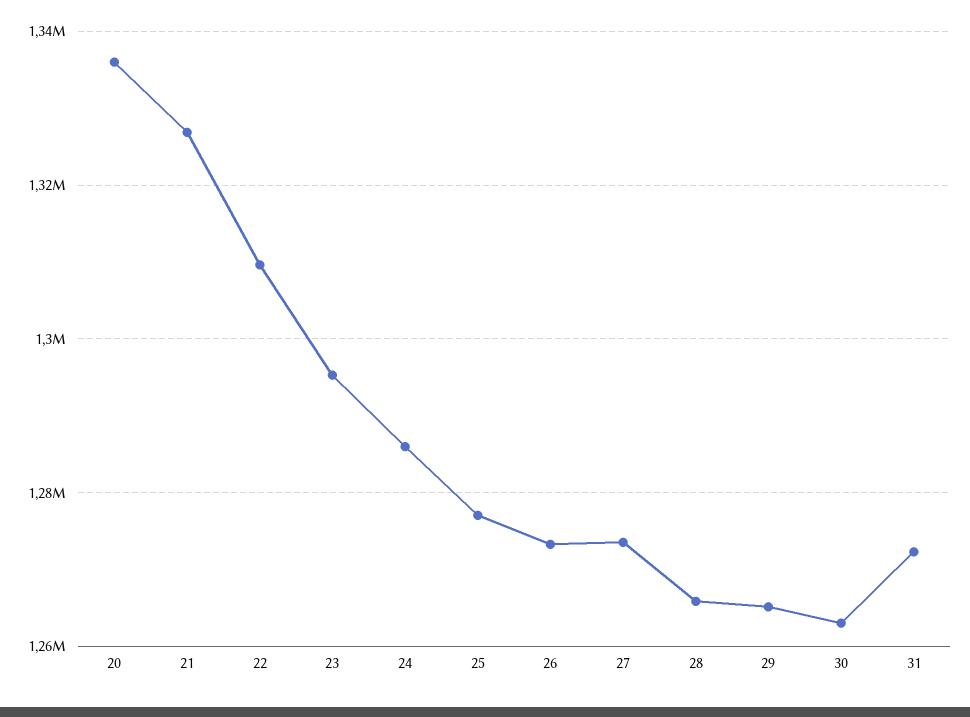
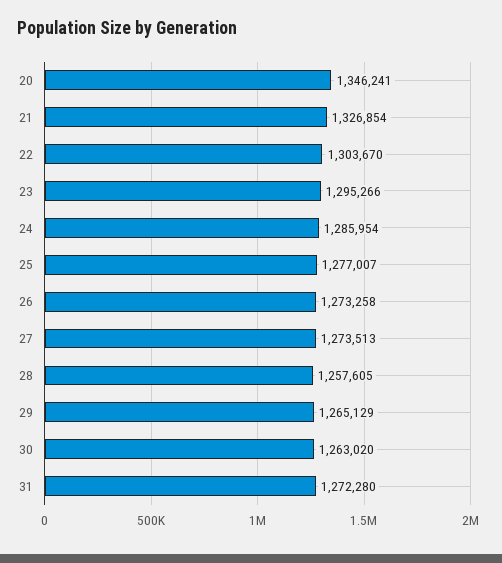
  {
-   "20": 1336000,
+   "20": 1346241,
    "21": 1326854,
-   "22": 1310000,
+   "22": 1303670,
    "23": 1295266,
    "24": 1285954,
    "25": 1277007,
    "26": 1273258,
    "27": 1273513,
-   "28": 1266000,
+   "28": 1257605,
    "29": 1265129,
    "30": 1263020,
    "31": 1272280
  }

